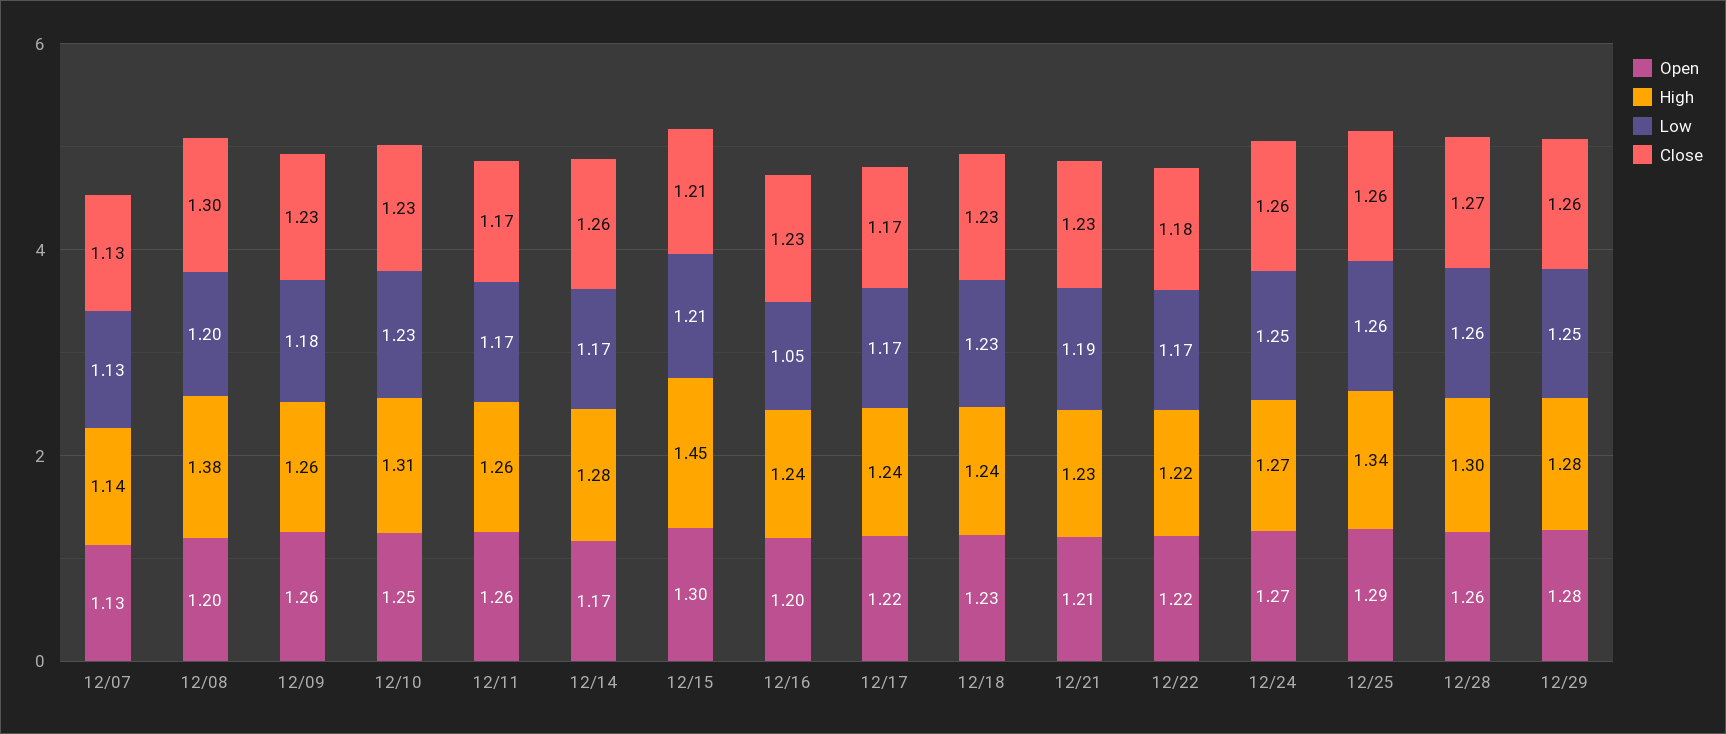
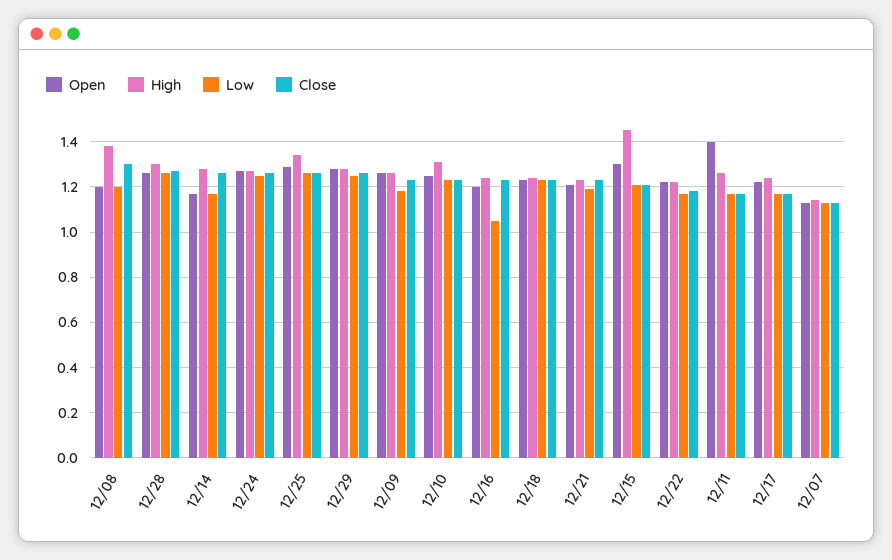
  {
    "Open": {
      "12/07": 1.13,
      "12/08": 1.2,
      "12/09": 1.26,
      "12/10": 1.25,
-     "12/11": 1.26,
+     "12/11": 1.4,
      "12/14": 1.17,
      "12/15": 1.3,
      "12/16": 1.2,
      "12/17": 1.22,
      "12/18": 1.23,
      "12/21": 1.21,
      "12/22": 1.22,
      "12/24": 1.27,
      "12/25": 1.29,
      "12/28": 1.26,
      "12/29": 1.28
    },
    "High": {
      "12/07": 1.14,
      "12/08": 1.38,
      "12/09": 1.26,
      "12/10": 1.31,
      "12/11": 1.26,
      "12/14": 1.28,
      "12/15": 1.45,
      "12/16": 1.24,
      "12/17": 1.24,
      "12/18": 1.24,
      "12/21": 1.23,
      "12/22": 1.22,
      "12/24": 1.27,
      "12/25": 1.34,
      "12/28": 1.3,
      "12/29": 1.28
    },
    "Low": {
      "12/07": 1.13,
      "12/08": 1.2,
      "12/09": 1.18,
      "12/10": 1.23,
      "12/11": 1.17,
      "12/14": 1.17,
      "12/15": 1.21,
      "12/16": 1.05,
      "12/17": 1.17,
      "12/18": 1.23,
      "12/21": 1.19,
      "12/22": 1.17,
      "12/24": 1.25,
      "12/25": 1.26,
      "12/28": 1.26,
      "12/29": 1.25
    },
    "Close": {
      "12/07": 1.13,
      "12/08": 1.3,
      "12/09": 1.23,
      "12/10": 1.23,
      "12/11": 1.17,
      "12/14": 1.26,
      "12/15": 1.21,
      "12/16": 1.23,
      "12/17": 1.17,
      "12/18": 1.23,
      "12/21": 1.23,
      "12/22": 1.18,
      "12/24": 1.26,
      "12/25": 1.26,
      "12/28": 1.27,
      "12/29": 1.26
    }
  }

